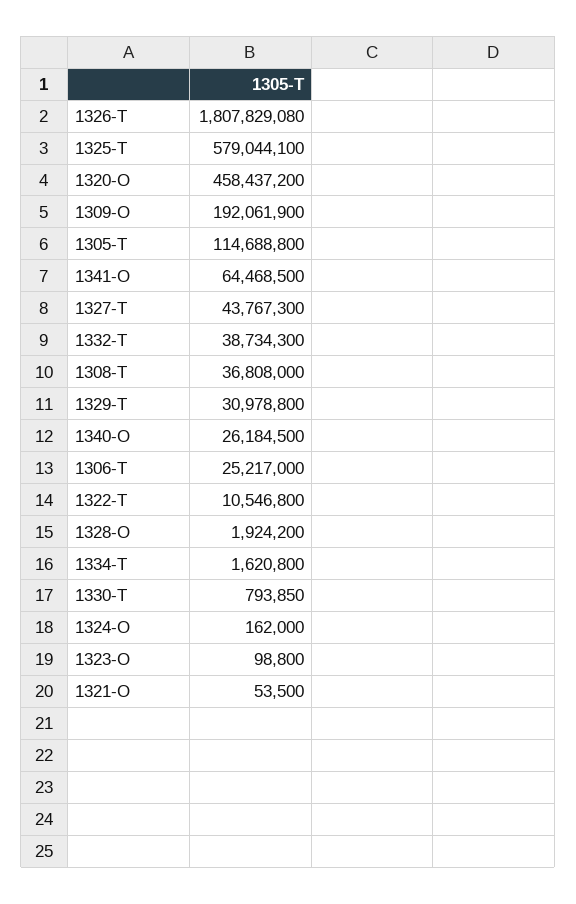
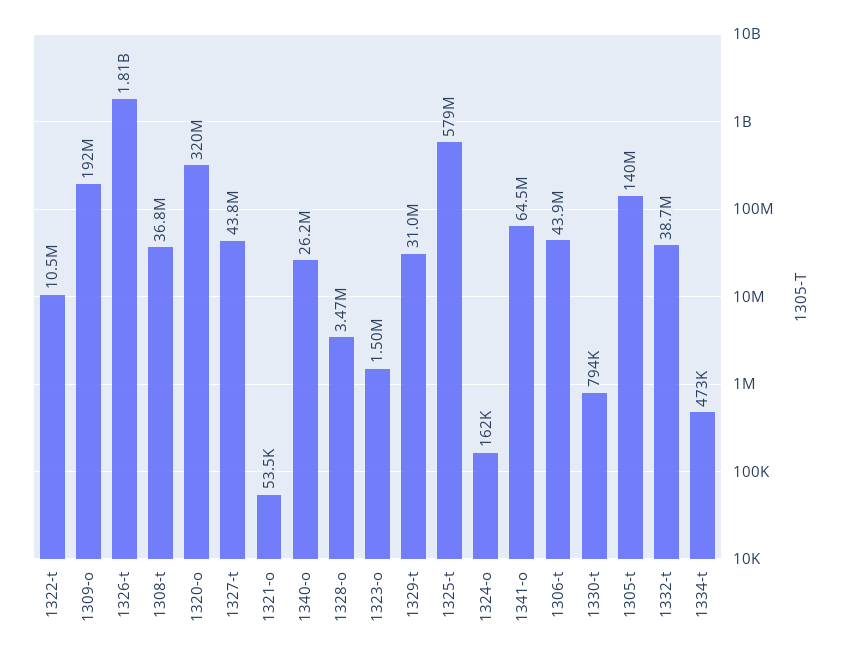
  {
    "1326-T": 1807829080,
    "1325-T": 579044100,
-   "1320-O": 458437200,
+   "1320-O": 320000000,
    "1309-O": 192061900,
-   "1305-T": 114688800,
+   "1305-T": 140000000,
    "1341-O": 64468500,
    "1327-T": 43767300,
    "1332-T": 38734300,
    "1308-T": 36808000,
    "1329-T": 30978800,
    "1340-O": 26184500,
-   "1306-T": 25217000,
+   "1306-T": 43900000,
    "1322-T": 10546800,
-   "1328-O": 1924200,
+   "1328-O": 3470000,
-   "1334-T": 1620800,
+   "1334-T": 473000,
    "1330-T": 793850,
    "1324-O": 162000,
-   "1323-O": 98800,
+   "1323-O": 1500000,
    "1321-O": 53500
  }

